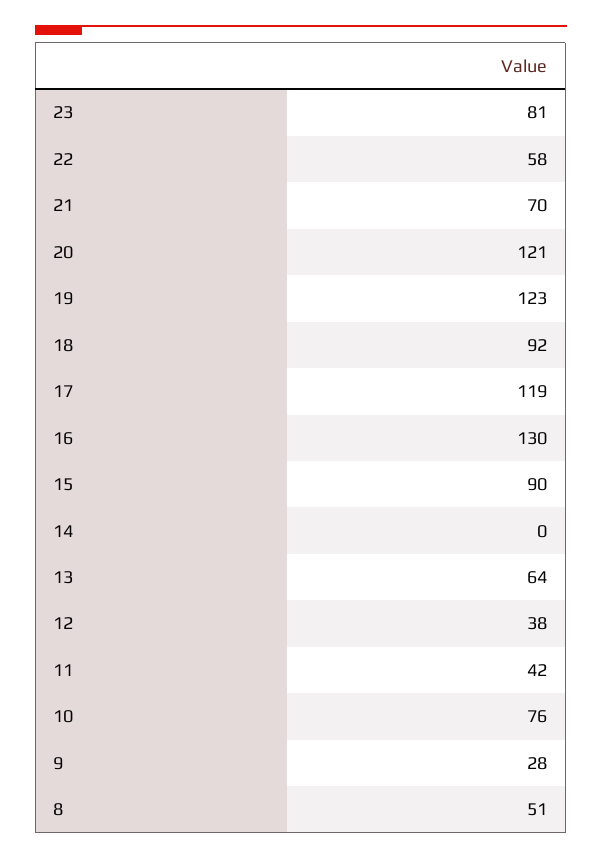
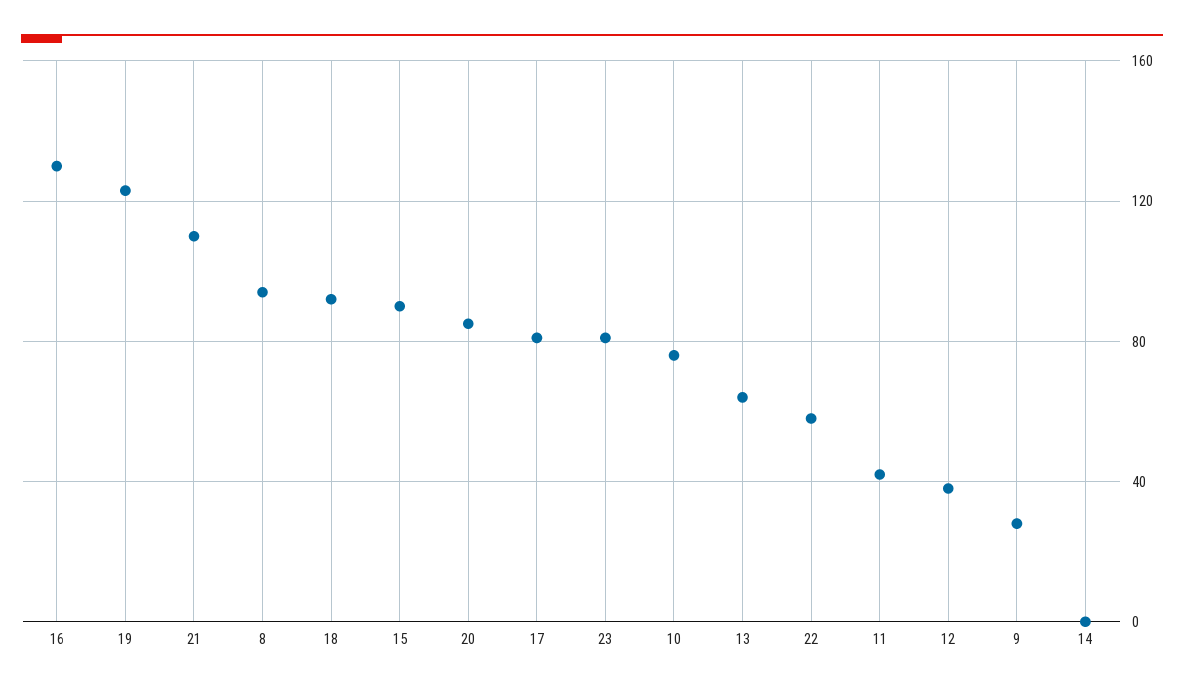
  {
    "23": 81,
    "22": 58,
-   "21": 70,
+   "21": 110,
-   "20": 121,
+   "20": 85,
    "19": 123,
    "18": 92,
-   "17": 119,
+   "17": 80,
    "16": 130,
    "15": 90,
    "14": 0,
    "13": 64,
    "12": 38,
    "11": 42,
    "10": 76,
    "9": 28,
-   "8": 51
+   "8": 95
  }

